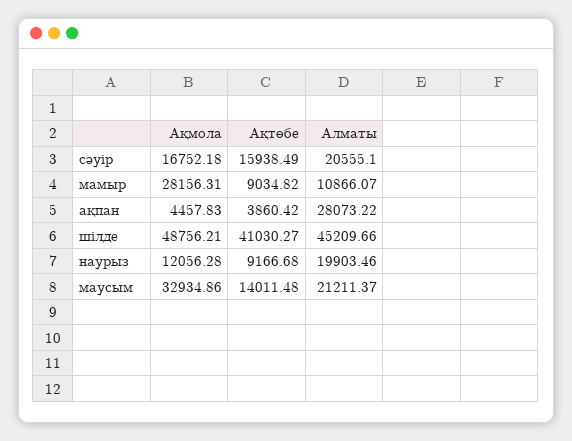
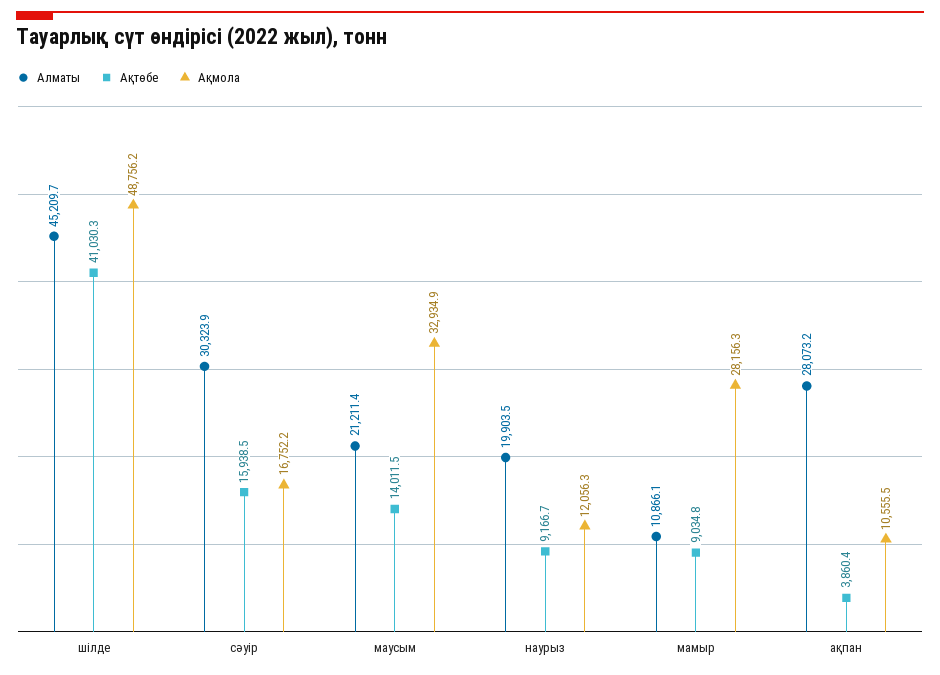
  {
    "Ақмола": {
      "сәуір": 16752.18,
      "мамыр": 28156.31,
-     "ақпан": 4457.83,
+     "ақпан": 10555.5,
      "шілде": 48756.21,
      "наурыз": 12056.28,
      "маусым": 32934.86
    },
    "Ақтөбе": {
      "сәуір": 15938.49,
      "мамыр": 9034.82,
      "ақпан": 3860.42,
      "шілде": 41030.27,
      "наурыз": 9166.68,
      "маусым": 14011.48
    },
    "Алматы": {
-     "сәуір": 20555.1,
+     "сәуір": 30323.9,
      "мамыр": 10866.07,
      "ақпан": 28073.22,
      "шілде": 45209.66,
      "наурыз": 19903.46,
      "маусым": 21211.37
    }
  }

